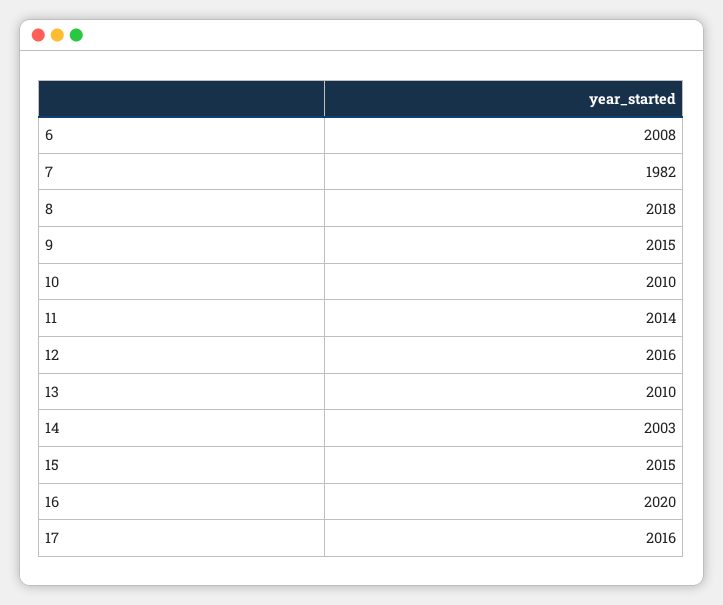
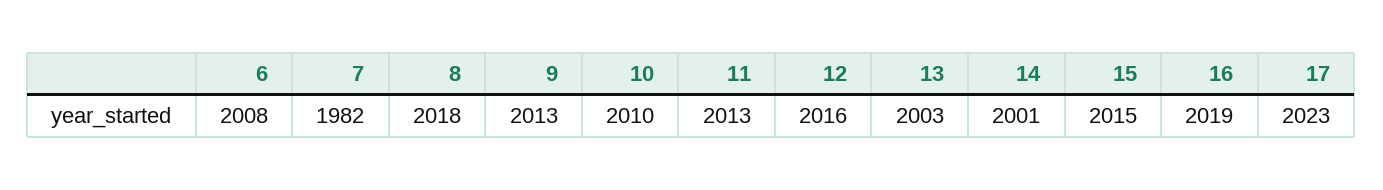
  {
    "6": 2008,
    "7": 1982,
    "8": 2018,
-   "9": 2015,
+   "9": 2013,
    "10": 2010,
-   "11": 2014,
+   "11": 2013,
    "12": 2016,
-   "13": 2010,
+   "13": 2003,
-   "14": 2003,
+   "14": 2001,
    "15": 2015,
-   "16": 2020,
+   "16": 2019,
-   "17": 2016
+   "17": 2023
  }

